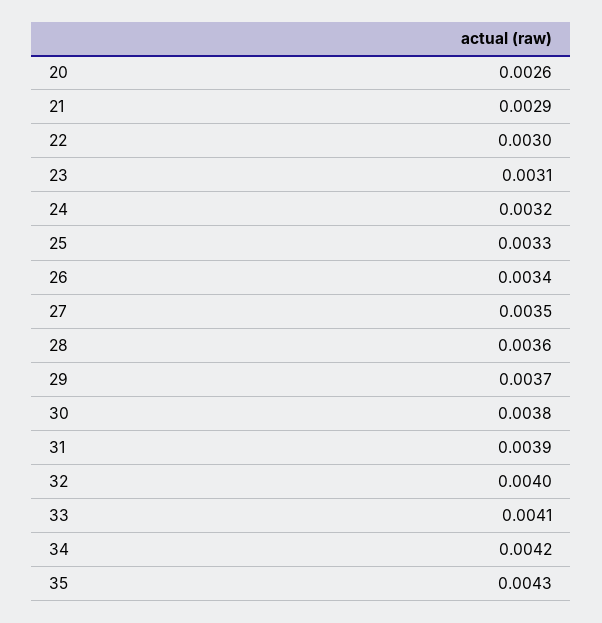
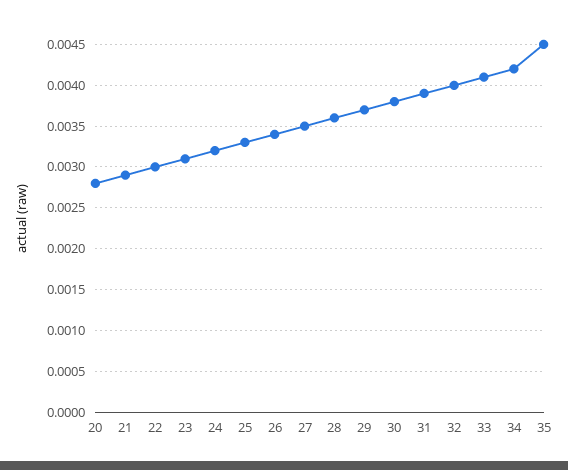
  {
-   "20": 0.0026,
+   "20": 0.0028,
    "21": 0.0029,
    "22": 0.003,
    "23": 0.0031,
    "24": 0.0032,
    "25": 0.0033,
    "26": 0.0034,
    "27": 0.0035,
    "28": 0.0036,
    "29": 0.0037,
    "30": 0.0038,
    "31": 0.0039,
    "32": 0.004,
    "33": 0.0041,
    "34": 0.0042,
-   "35": 0.0043
+   "35": 0.0045
  }

